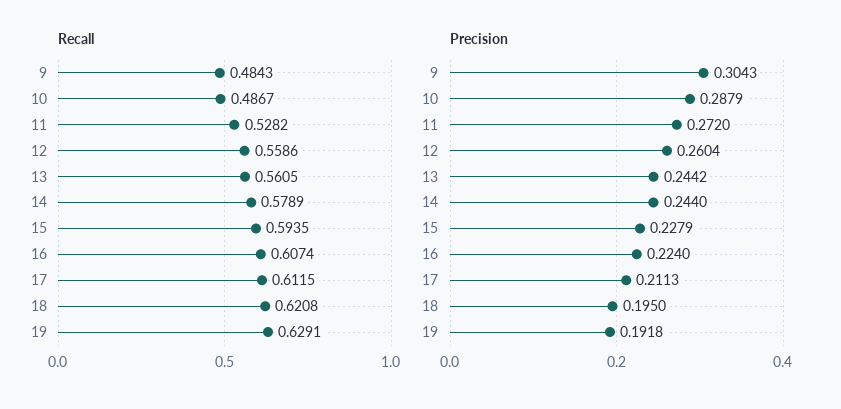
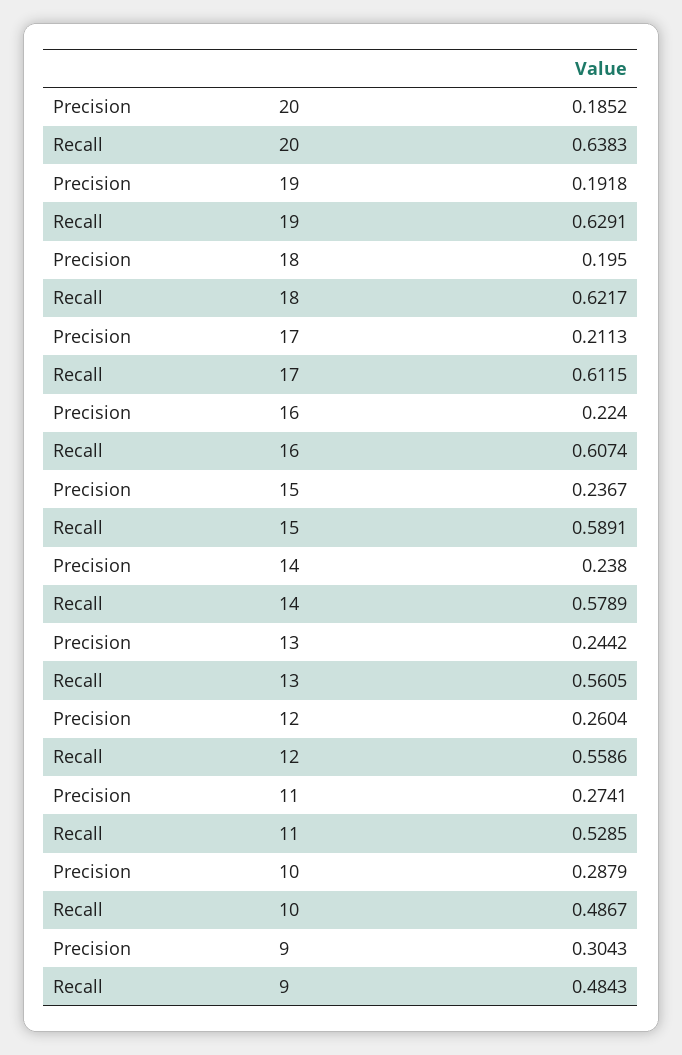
  {
    "Recall": {
      "9": 0.4843,
      "10": 0.4867,
-     "11": 0.5282,
+     "11": 0.5285,
      "12": 0.5586,
      "13": 0.5605,
      "14": 0.5789,
-     "15": 0.5935,
+     "15": 0.5891,
      "16": 0.6074,
      "17": 0.6115,
-     "18": 0.6208,
+     "18": 0.6217,
-     "19": 0.6291
+     "19": 0.6291,
+     "20": 0.6383
    },
    "Precision": {
      "9": 0.3043,
      "10": 0.2879,
-     "11": 0.272,
+     "11": 0.2741,
      "12": 0.2604,
      "13": 0.2442,
-     "14": 0.244,
+     "14": 0.238,
-     "15": 0.2279,
+     "15": 0.2367,
      "16": 0.224,
      "17": 0.2113,
      "18": 0.195,
-     "19": 0.1918
+     "19": 0.1918,
+     "20": 0.1852
    }
  }

